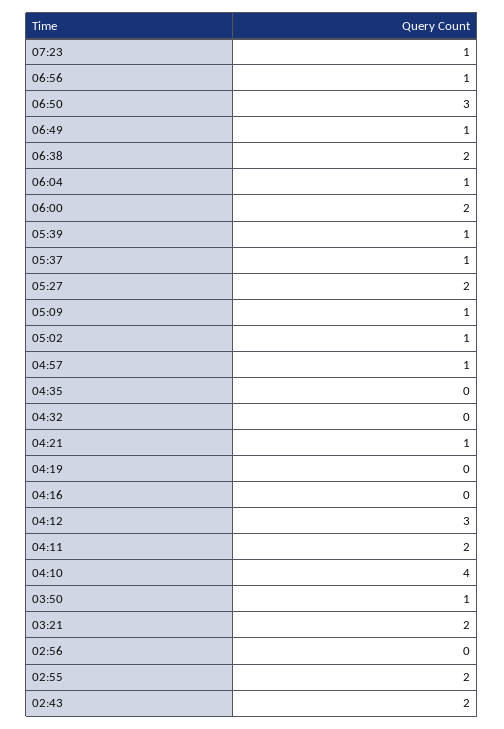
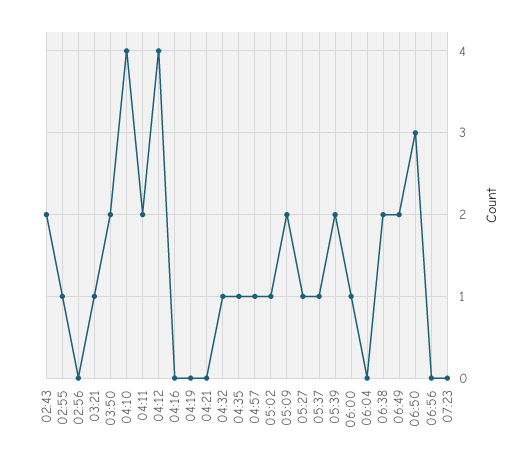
  {
-   "07:23": 1,
+   "07:23": 0,
-   "06:56": 1,
+   "06:56": 0,
    "06:50": 3,
-   "06:49": 1,
+   "06:49": 2,
    "06:38": 2,
-   "06:04": 1,
+   "06:04": 0,
-   "06:00": 2,
+   "06:00": 1,
-   "05:39": 1,
+   "05:39": 2,
    "05:37": 1,
-   "05:27": 2,
+   "05:27": 1,
-   "05:09": 1,
+   "05:09": 2,
    "05:02": 1,
    "04:57": 1,
-   "04:35": 0,
+   "04:35": 1,
-   "04:32": 0,
+   "04:32": 1,
-   "04:21": 1,
+   "04:21": 0,
    "04:19": 0,
    "04:16": 0,
-   "04:12": 3,
+   "04:12": 4,
    "04:11": 2,
    "04:10": 4,
-   "03:50": 1,
+   "03:50": 2,
-   "03:21": 2,
+   "03:21": 1,
    "02:56": 0,
-   "02:55": 2,
+   "02:55": 1,
    "02:43": 2
  }

